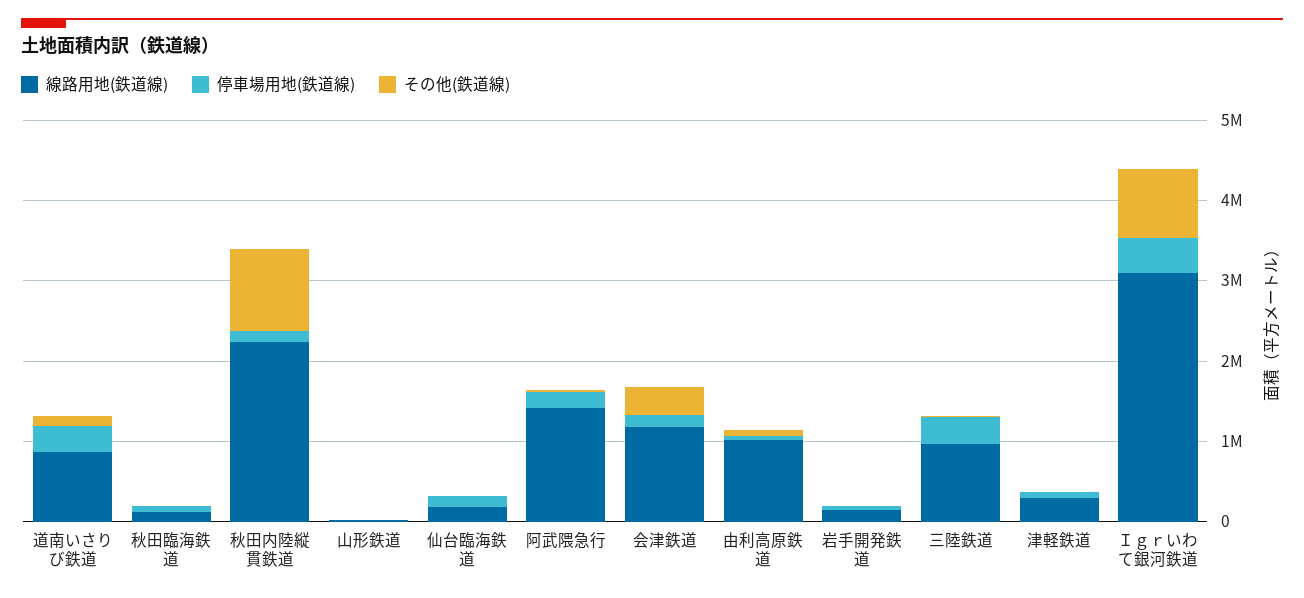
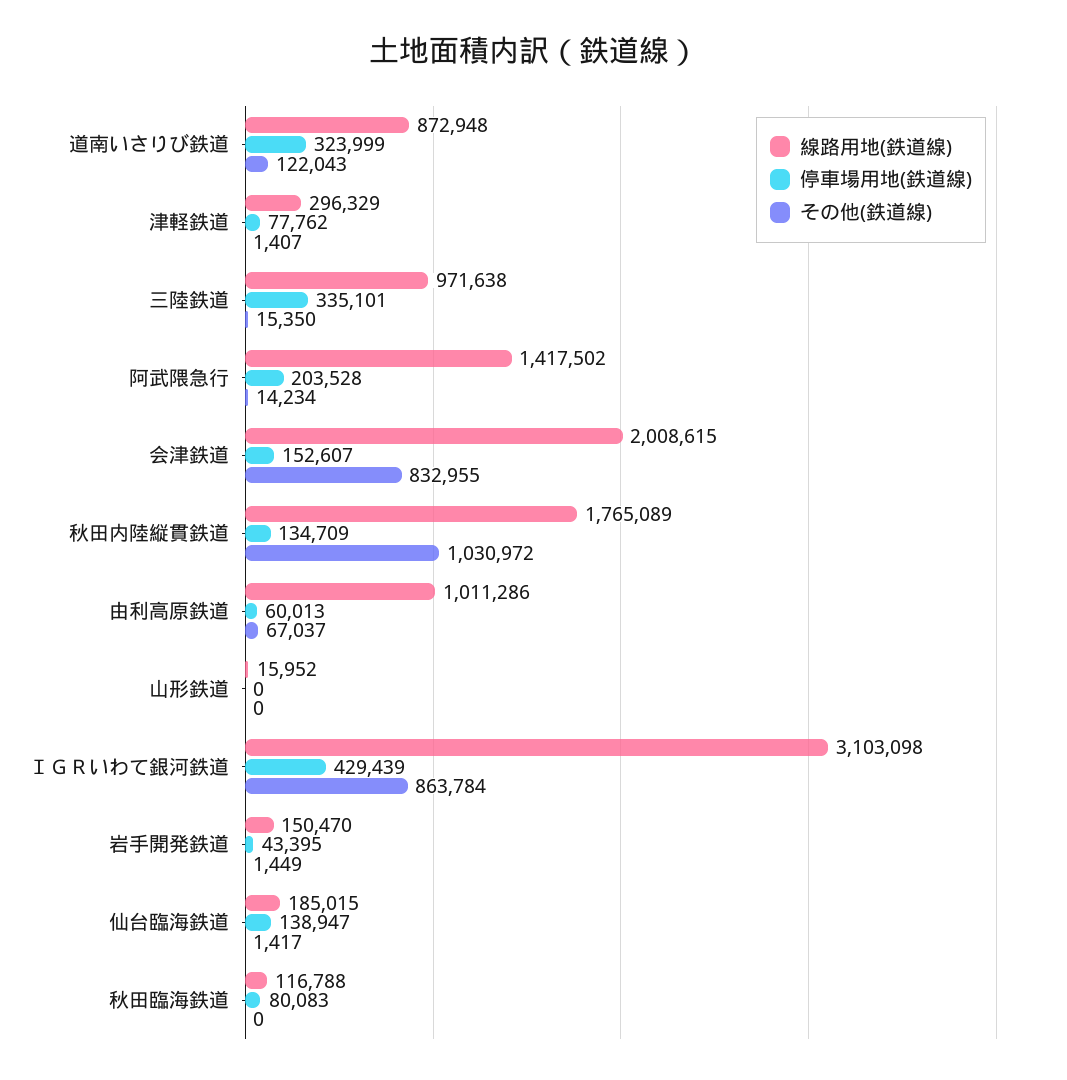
  {
    "線路用地(鉄道線)": {
      "道南いさりび鉄道": 872948,
      "秋田臨海鉄道": 116788,
-     "秋田内陸縦貫鉄道": 2200000,
+     "秋田内陸縦貫鉄道": 1765089,
      "山形鉄道": 15952,
      "仙台臨海鉄道": 185015,
      "阿武隈急行": 1417502,
-     "会津鉄道": 1200000,
+     "会津鉄道": 2008615,
      "由利高原鉄道": 1011286,
      "岩手開発鉄道": 150470,
      "三陸鉄道": 971638,
      "津軽鉄道": 296329,
      "Ｉｇｒいわて銀河鉄道": 3103098
    },
    "停車場用地(鉄道線)": {
      "道南いさりび鉄道": 323999,
      "秋田臨海鉄道": 80083,
      "秋田内陸縦貫鉄道": 134709,
      "山形鉄道": 0,
      "仙台臨海鉄道": 138947,
      "阿武隈急行": 203528,
      "会津鉄道": 152607,
      "由利高原鉄道": 60013,
      "岩手開発鉄道": 43395,
      "三陸鉄道": 335101,
      "津軽鉄道": 77762,
      "Ｉｇｒいわて銀河鉄道": 429439
    },
    "その他(鉄道線)": {
      "道南いさりび鉄道": 122043,
      "秋田臨海鉄道": 0,
      "秋田内陸縦貫鉄道": 1030972,
      "山形鉄道": 0,
      "仙台臨海鉄道": 1417,
      "阿武隈急行": 14234,
-     "会津鉄道": 400000,
+     "会津鉄道": 832955,
      "由利高原鉄道": 67037,
      "岩手開発鉄道": 1449,
      "三陸鉄道": 15350,
      "津軽鉄道": 1407,
      "Ｉｇｒいわて銀河鉄道": 863784
    }
  }

